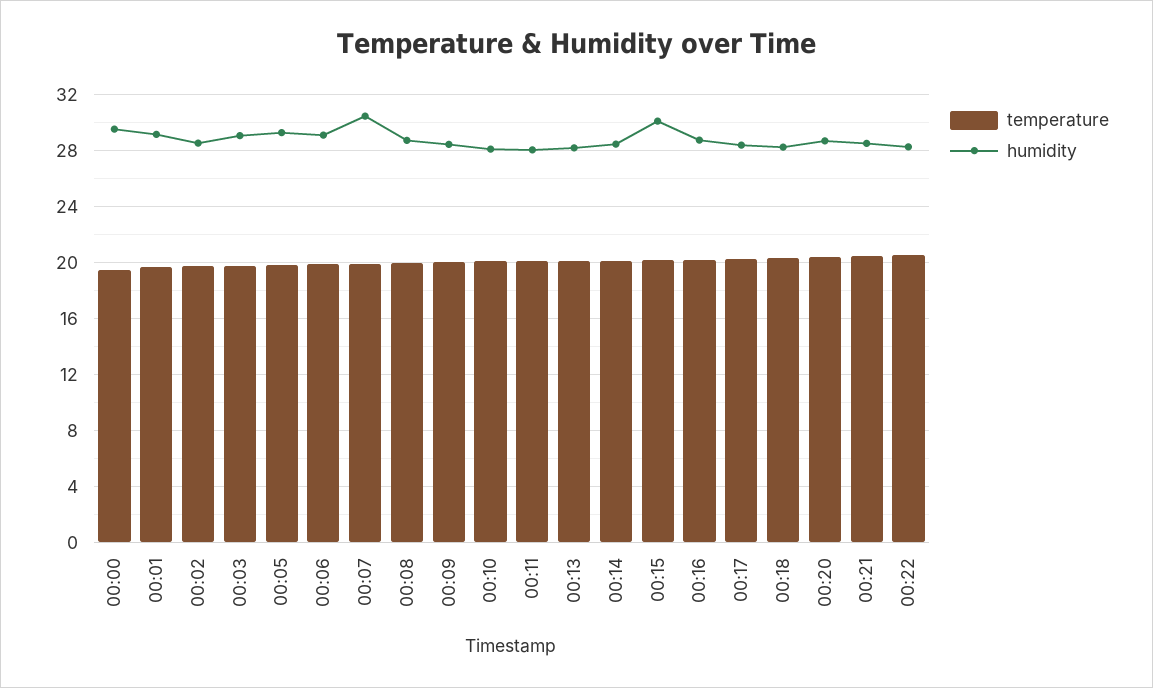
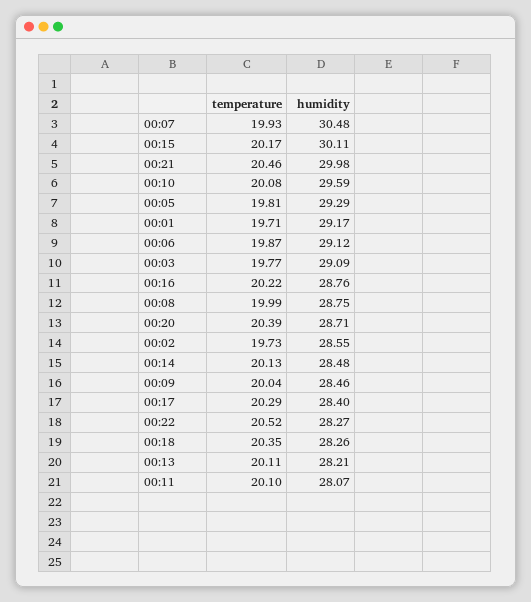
  {
    "temperature": {
-     "00:00": 19.5,
      "00:01": 19.71,
      "00:02": 19.73,
      "00:03": 19.77,
      "00:05": 19.81,
      "00:06": 19.87,
      "00:07": 19.93,
      "00:08": 19.99,
      "00:09": 20.04,
      "00:10": 20.08,
      "00:11": 20.1,
      "00:13": 20.11,
      "00:14": 20.13,
      "00:15": 20.17,
      "00:16": 20.22,
      "00:17": 20.29,
      "00:18": 20.35,
      "00:20": 20.39,
      "00:21": 20.46,
      "00:22": 20.52
    },
    "humidity": {
-     "00:00": 29.5,
      "00:01": 29.17,
      "00:02": 28.55,
      "00:03": 29.09,
      "00:05": 29.29,
      "00:06": 29.12,
      "00:07": 30.48,
      "00:08": 28.75,
      "00:09": 28.46,
-     "00:10": 28,
+     "00:10": 29.59,
      "00:11": 28.07,
      "00:13": 28.21,
      "00:14": 28.48,
      "00:15": 30.11,
      "00:16": 28.76,
      "00:17": 28.4,
      "00:18": 28.26,
      "00:20": 28.71,
-     "00:21": 28.5,
+     "00:21": 29.98,
      "00:22": 28.27
    }
  }

